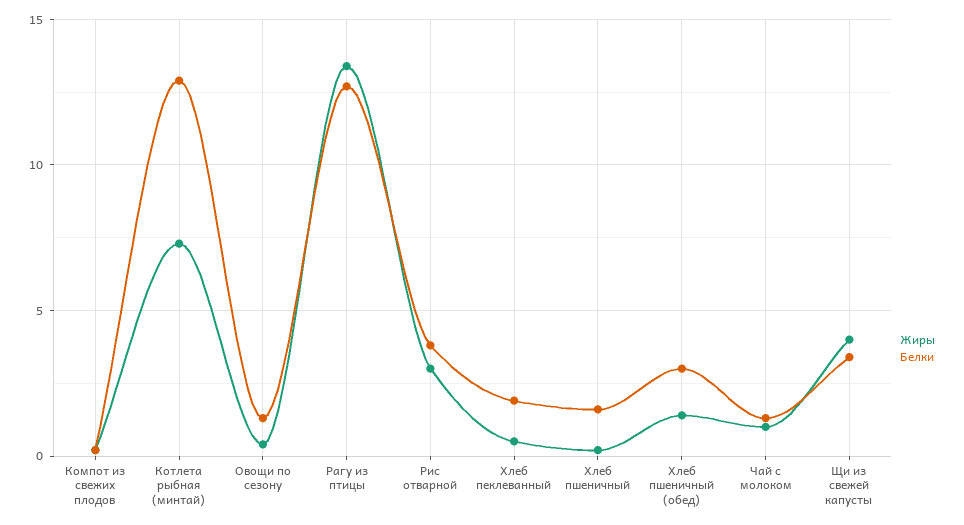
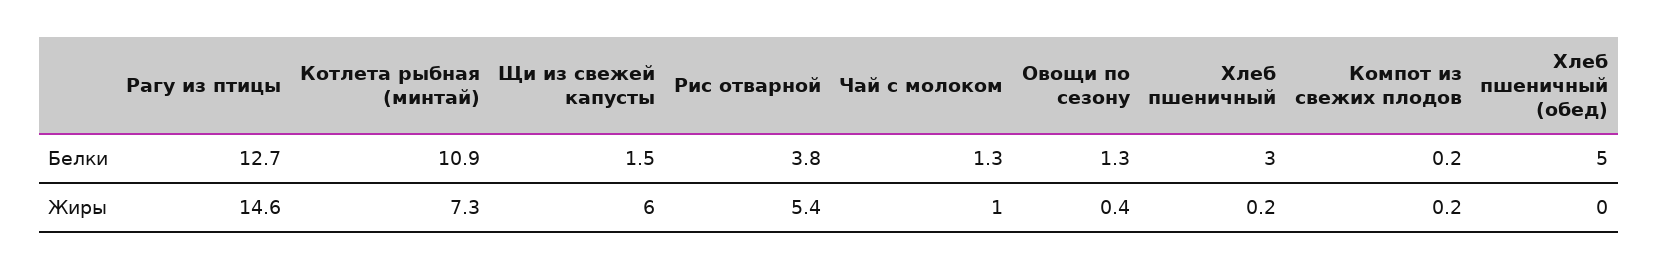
  {
    "Жиры": {
      "Компот из свежих плодов": 0.2,
      "Котлета рыбная (минтай)": 7.3,
      "Овощи по сезону": 0.4,
-     "Рагу из птицы": 13.5,
+     "Рагу из птицы": 14.6,
-     "Рис отварной": 3,
+     "Рис отварной": 5.4,
-     "Хлеб пеклеванный": 0.5,
      "Хлеб пшеничный": 0.2,
-     "Хлеб пшеничный (обед)": 1.5,
+     "Хлеб пшеничный (обед)": 0,
      "Чай с молоком": 1,
-     "Щи из свежей капусты": 4
+     "Щи из свежей капусты": 6
    },
    "Белки": {
      "Компот из свежих плодов": 0.2,
-     "Котлета рыбная (минтай)": 13,
+     "Котлета рыбная (минтай)": 10.9,
      "Овощи по сезону": 1.3,
      "Рагу из птицы": 12.7,
      "Рис отварной": 3.8,
-     "Хлеб пеклеванный": 2,
-     "Хлеб пшеничный": 1.5,
+     "Хлеб пшеничный": 3,
-     "Хлеб пшеничный (обед)": 3,
+     "Хлеб пшеничный (обед)": 5,
      "Чай с молоком": 1.3,
-     "Щи из свежей капусты": 3.5
+     "Щи из свежей капусты": 1.5
    }
  }

